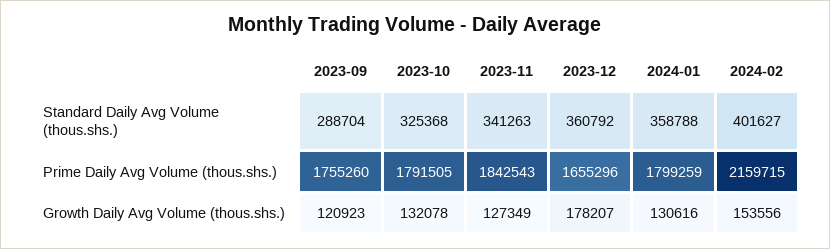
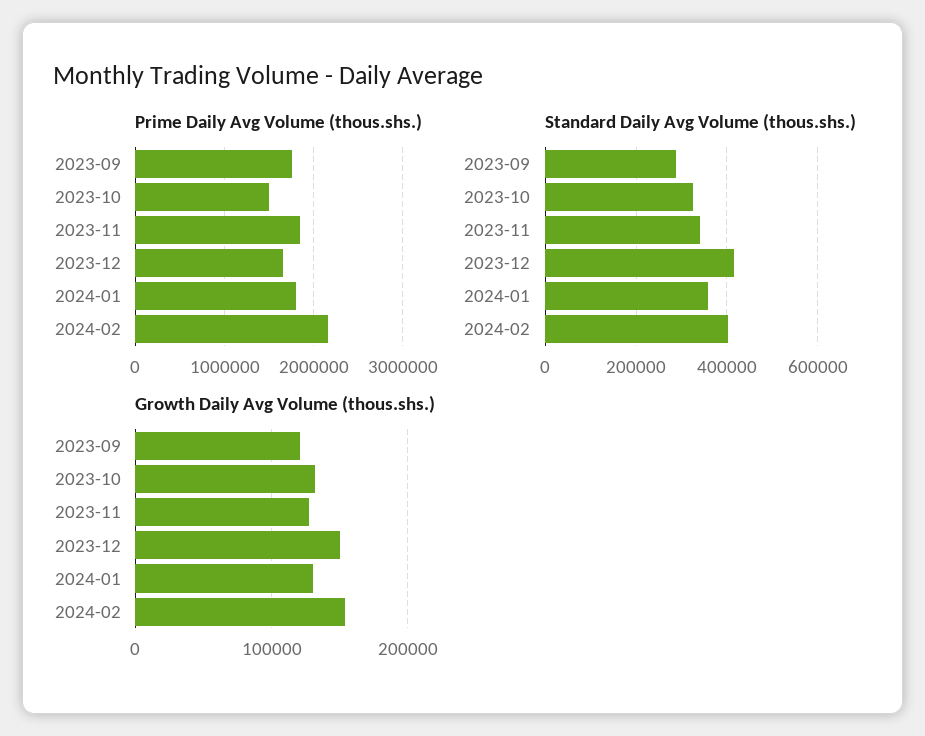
  {
    "Standard Daily Avg Volume (thous.shs.)": {
      "2023-09": 288704,
      "2023-10": 325368,
      "2023-11": 341263,
-     "2023-12": 360792,
+     "2023-12": 420000,
      "2024-01": 358788,
      "2024-02": 401627
    },
    "Prime Daily Avg Volume (thous.shs.)": {
      "2023-09": 1755260,
-     "2023-10": 1791505,
+     "2023-10": 1500000,
      "2023-11": 1842543,
      "2023-12": 1655296,
      "2024-01": 1799259,
      "2024-02": 2159715
    },
    "Growth Daily Avg Volume (thous.shs.)": {
      "2023-09": 120923,
      "2023-10": 132078,
      "2023-11": 127349,
-     "2023-12": 178207,
+     "2023-12": 150000,
      "2024-01": 130616,
      "2024-02": 153556
    }
  }

